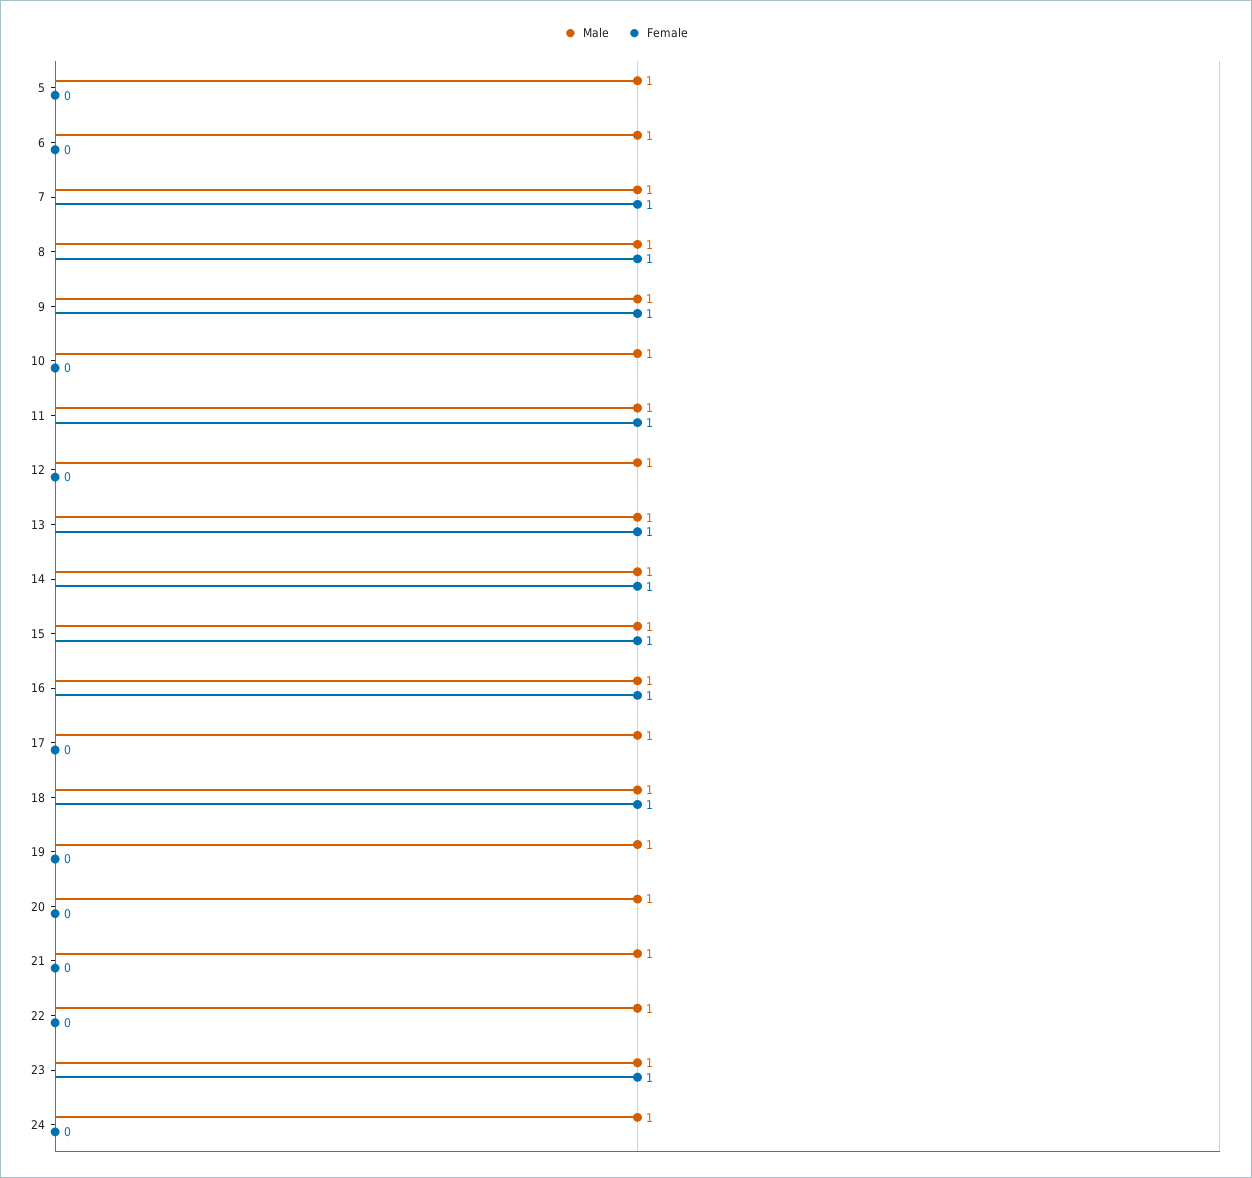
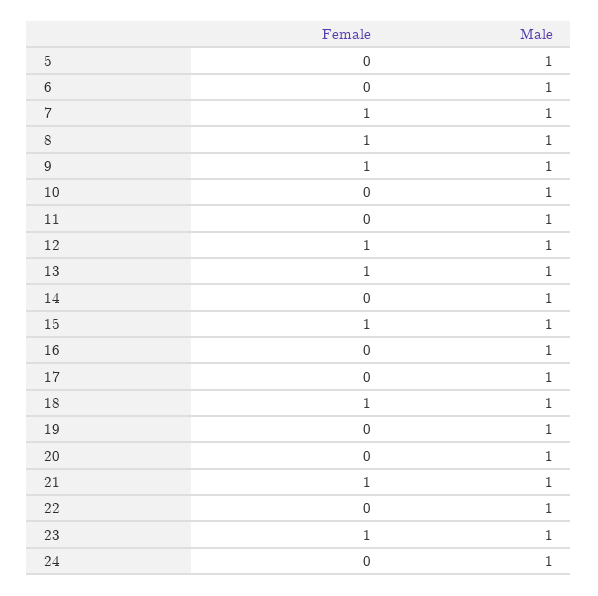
  {
    "Male": {
      "5": 1,
      "6": 1,
      "7": 1,
      "8": 1,
      "9": 1,
      "10": 1,
      "11": 1,
      "12": 1,
      "13": 1,
      "14": 1,
      "15": 1,
      "16": 1,
      "17": 1,
      "18": 1,
      "19": 1,
      "20": 1,
      "21": 1,
      "22": 1,
      "23": 1,
      "24": 1
    },
    "Female": {
      "5": 0,
      "6": 0,
      "7": 1,
      "8": 1,
      "9": 1,
      "10": 0,
-     "11": 1,
+     "11": 0,
-     "12": 0,
+     "12": 1,
      "13": 1,
-     "14": 1,
+     "14": 0,
      "15": 1,
-     "16": 1,
+     "16": 0,
      "17": 0,
      "18": 1,
      "19": 0,
      "20": 0,
-     "21": 0,
+     "21": 1,
      "22": 0,
      "23": 1,
      "24": 0
    }
  }

